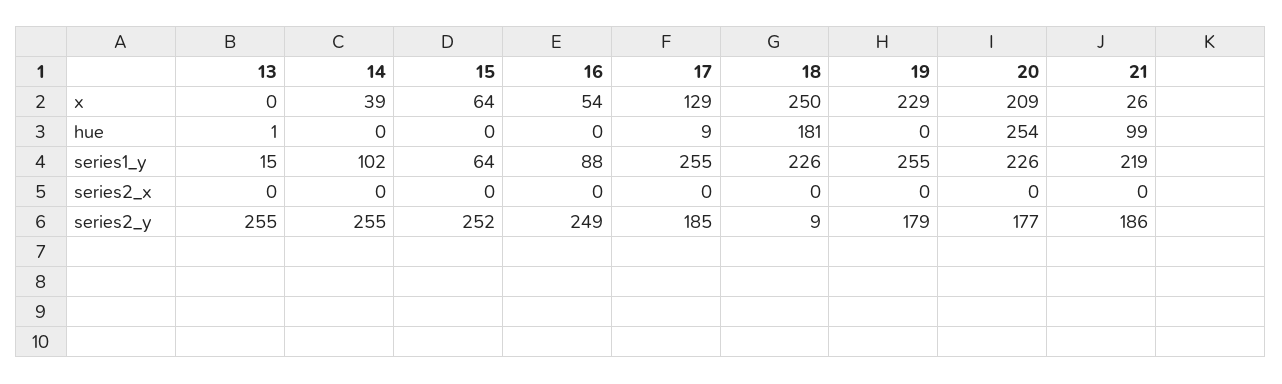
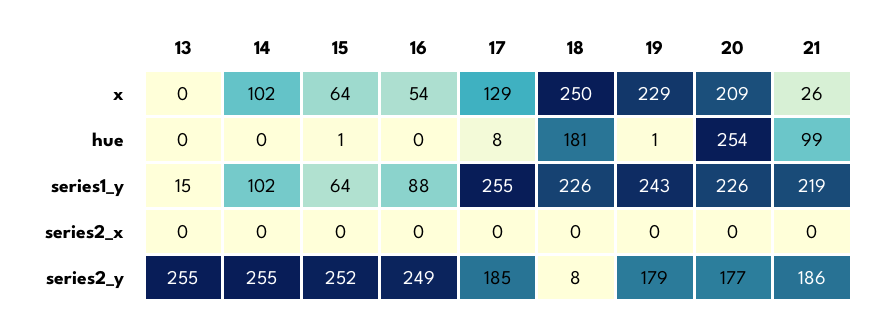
  {
    "13": {
      "x": 0,
-     "hue": 1,
+     "hue": 0,
      "series1_y": 15,
      "series2_x": 0,
      "series2_y": 255
    },
    "14": {
-     "x": 39,
+     "x": 102,
      "hue": 0,
      "series1_y": 102,
      "series2_x": 0,
      "series2_y": 255
    },
    "15": {
      "x": 64,
-     "hue": 0,
+     "hue": 1,
      "series1_y": 64,
      "series2_x": 0,
      "series2_y": 252
    },
    "16": {
      "x": 54,
      "hue": 0,
      "series1_y": 88,
      "series2_x": 0,
      "series2_y": 249
    },
    "17": {
      "x": 129,
-     "hue": 9,
+     "hue": 8,
      "series1_y": 255,
      "series2_x": 0,
      "series2_y": 185
    },
    "18": {
      "x": 250,
      "hue": 181,
      "series1_y": 226,
      "series2_x": 0,
-     "series2_y": 9
+     "series2_y": 8
    },
    "19": {
      "x": 229,
-     "hue": 0,
+     "hue": 1,
-     "series1_y": 255,
+     "series1_y": 243,
      "series2_x": 0,
      "series2_y": 179
    },
    "20": {
      "x": 209,
      "hue": 254,
      "series1_y": 226,
      "series2_x": 0,
      "series2_y": 177
    },
    "21": {
      "x": 26,
      "hue": 99,
      "series1_y": 219,
      "series2_x": 0,
      "series2_y": 186
    }
  }

